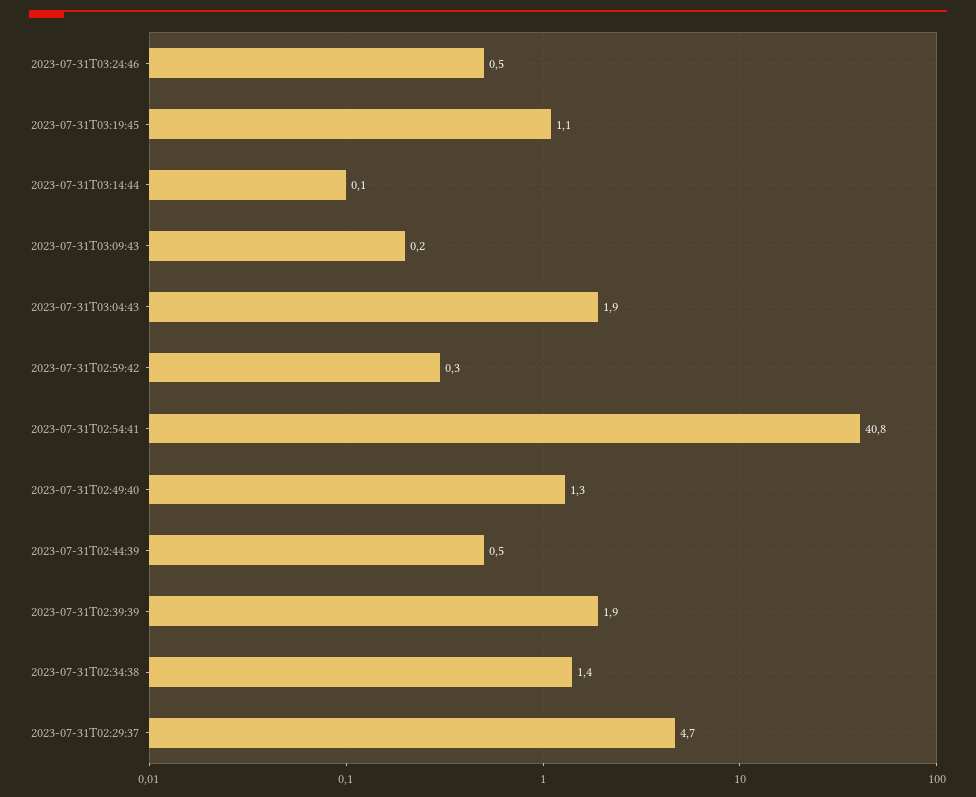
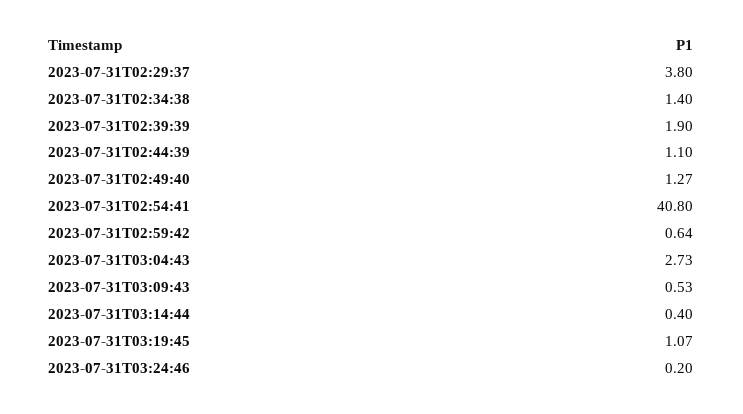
  {
-   "2023-07-31T03:24:46": 0.5,
+   "2023-07-31T03:24:46": 0.2,
    "2023-07-31T03:19:45": 1.07,
-   "2023-07-31T03:14:44": 0.1,
+   "2023-07-31T03:14:44": 0.4,
-   "2023-07-31T03:09:43": 0.2,
+   "2023-07-31T03:09:43": 0.53,
-   "2023-07-31T03:04:43": 1.9,
+   "2023-07-31T03:04:43": 2.73,
-   "2023-07-31T02:59:42": 0.3,
+   "2023-07-31T02:59:42": 0.64,
    "2023-07-31T02:54:41": 40.8,
    "2023-07-31T02:49:40": 1.27,
-   "2023-07-31T02:44:39": 0.5,
+   "2023-07-31T02:44:39": 1.1,
    "2023-07-31T02:39:39": 1.9,
    "2023-07-31T02:34:38": 1.4,
-   "2023-07-31T02:29:37": 4.7
+   "2023-07-31T02:29:37": 3.8
  }

